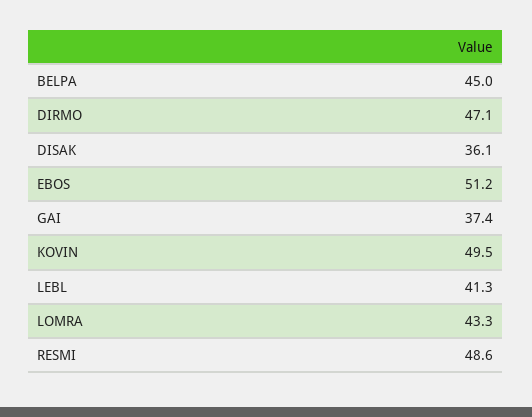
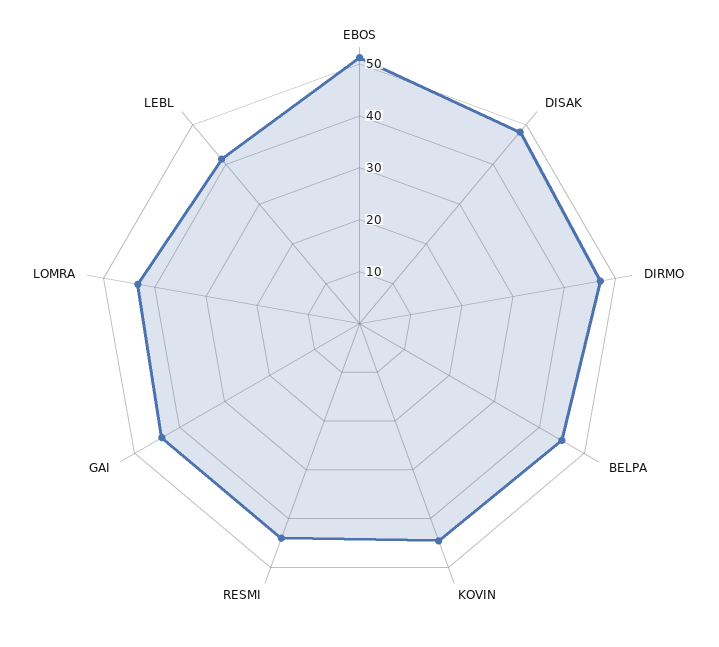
  {
    "BELPA": 45,
    "DIRMO": 47.1,
-   "DISAK": 36.1,
+   "DISAK": 48,
    "EBOS": 51.2,
-   "GAI": 37.4,
+   "GAI": 44,
-   "KOVIN": 49.5,
+   "KOVIN": 44,
    "LEBL": 41.3,
    "LOMRA": 43.3,
-   "RESMI": 48.6
+   "RESMI": 44
  }

